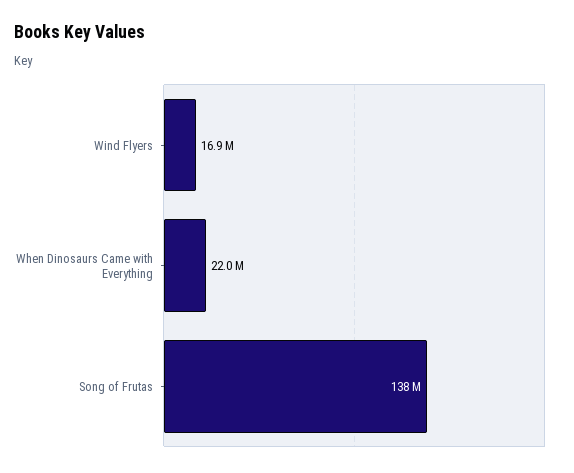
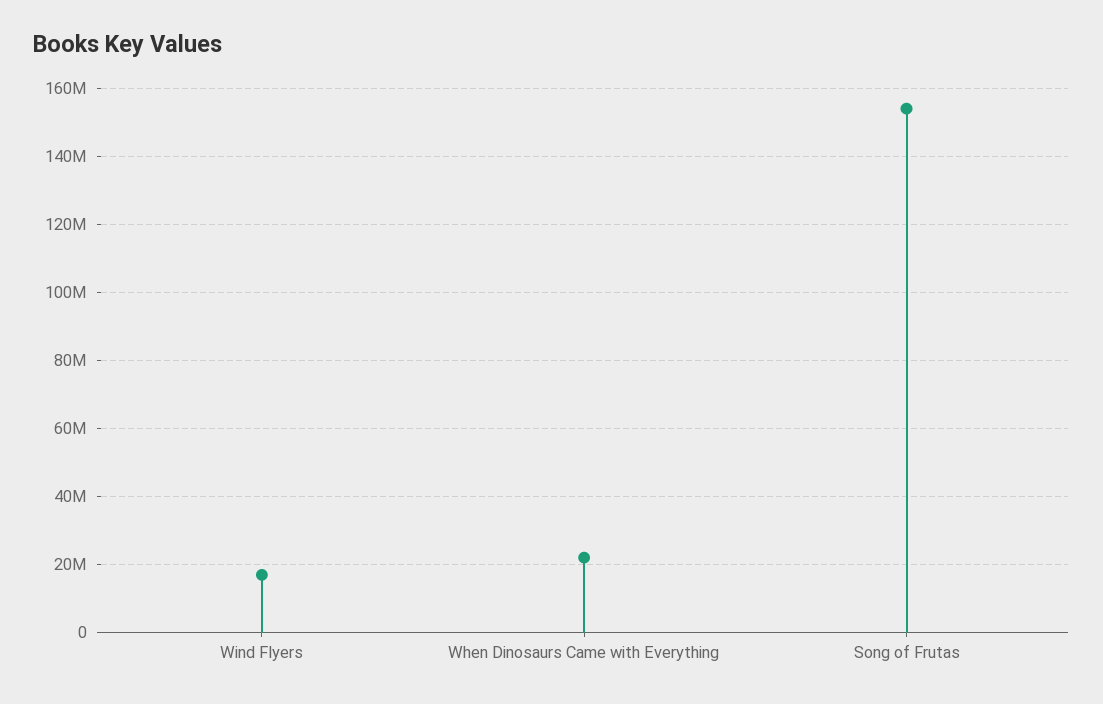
  {
    "Wind Flyers": 16900000,
    "When Dinosaurs Came with Everything": 22000000,
-   "Song of Frutas": 138000000
+   "Song of Frutas": 154000000
  }

